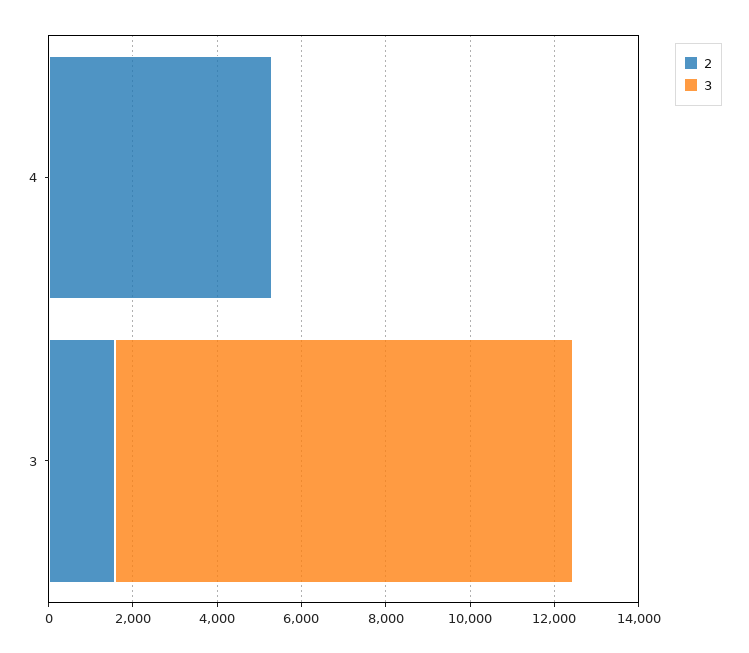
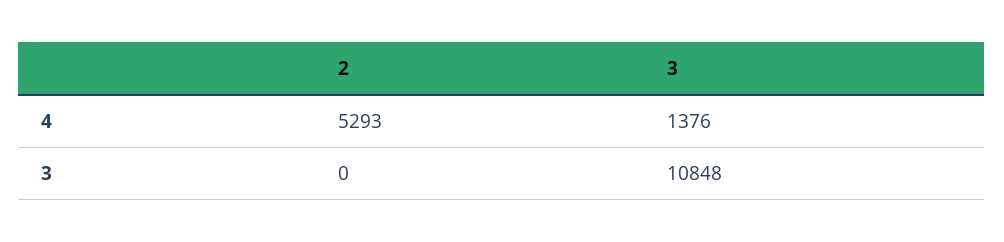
  {
    "2": {
      "4": 5293,
-     "3": 1500
+     "3": 0
    },
    "3": {
-     "4": 0,
+     "4": 1376,
      "3": 10848
    }
  }

